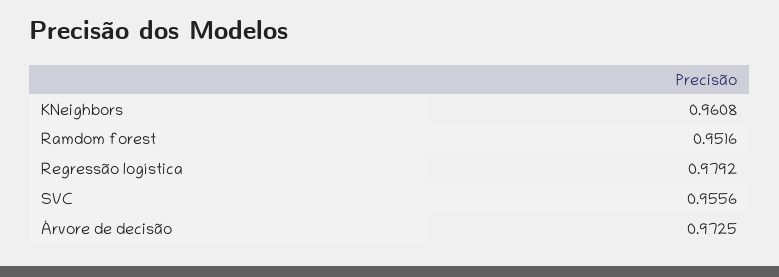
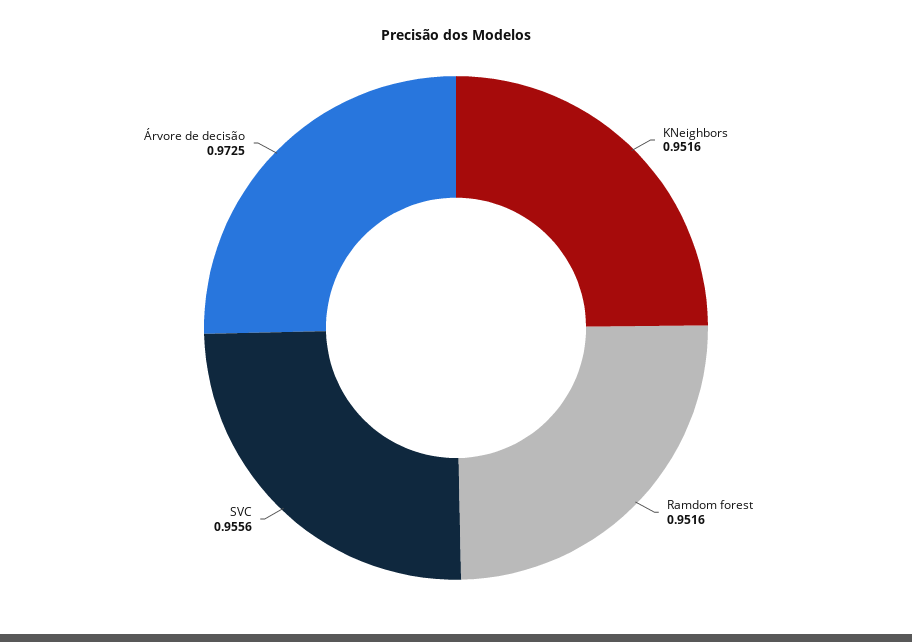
  {
-   "KNeighbors": 0.9608,
+   "KNeighbors": 0.9516,
    "Ramdom forest": 0.9516,
-   "Regressão logística": 0.9792,
    "SVC": 0.9556,
    "Árvore de decisão": 0.9725
  }

